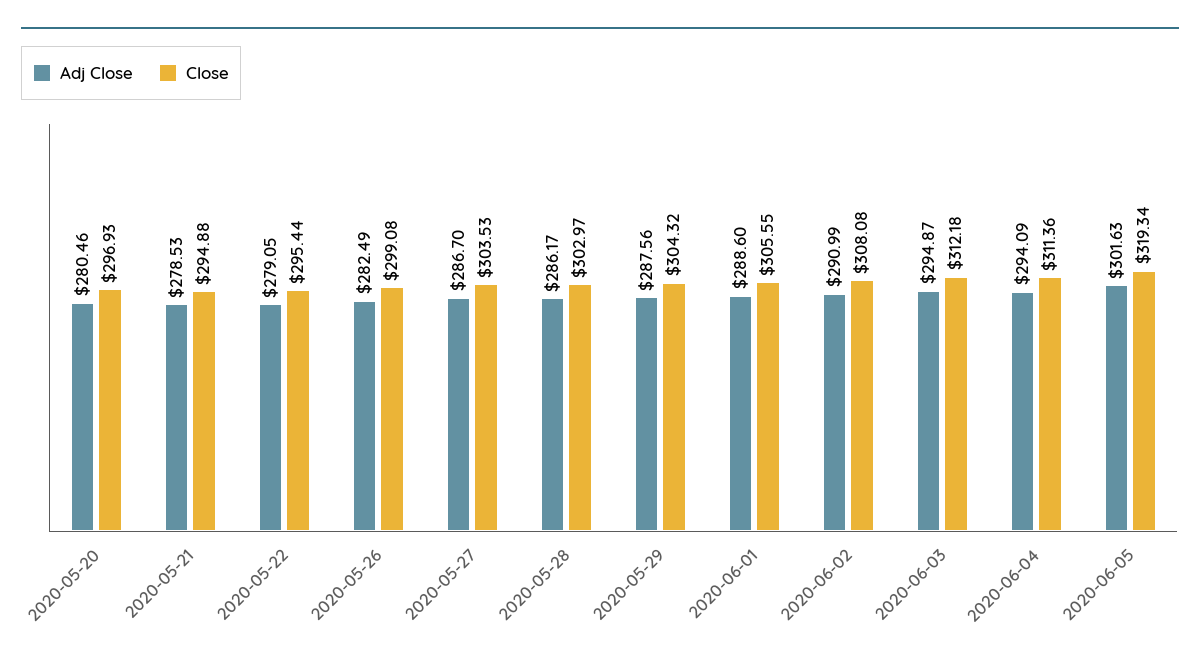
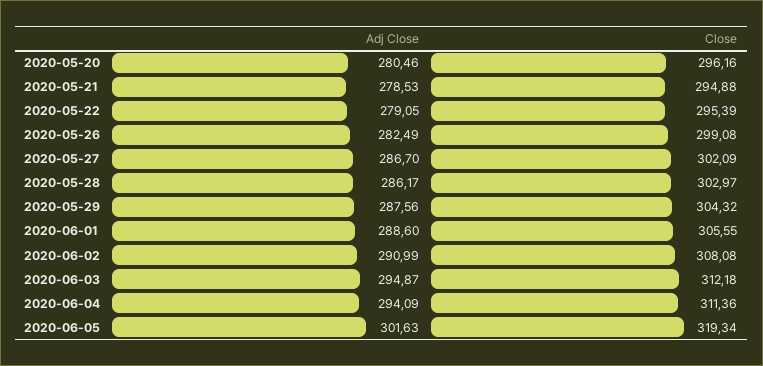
  {
    "Adj Close": {
      "2020-05-20": 280.46,
      "2020-05-21": 278.53,
      "2020-05-22": 279.05,
      "2020-05-26": 282.49,
      "2020-05-27": 286.7,
      "2020-05-28": 286.17,
      "2020-05-29": 287.56,
      "2020-06-01": 288.6,
      "2020-06-02": 290.99,
      "2020-06-03": 294.87,
      "2020-06-04": 294.09,
      "2020-06-05": 301.63
    },
    "Close": {
-     "2020-05-20": 296.93,
+     "2020-05-20": 296.16,
      "2020-05-21": 294.88,
-     "2020-05-22": 295.44,
+     "2020-05-22": 295.39,
      "2020-05-26": 299.08,
-     "2020-05-27": 303.53,
+     "2020-05-27": 302.09,
      "2020-05-28": 302.97,
      "2020-05-29": 304.32,
      "2020-06-01": 305.55,
      "2020-06-02": 308.08,
      "2020-06-03": 312.18,
      "2020-06-04": 311.36,
      "2020-06-05": 319.34
    }
  }

